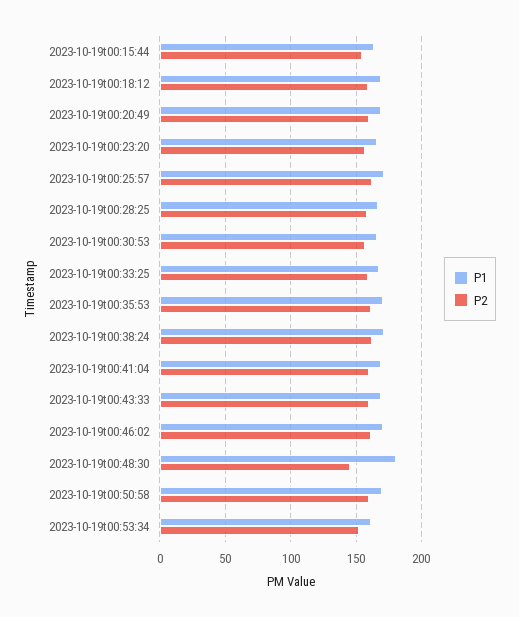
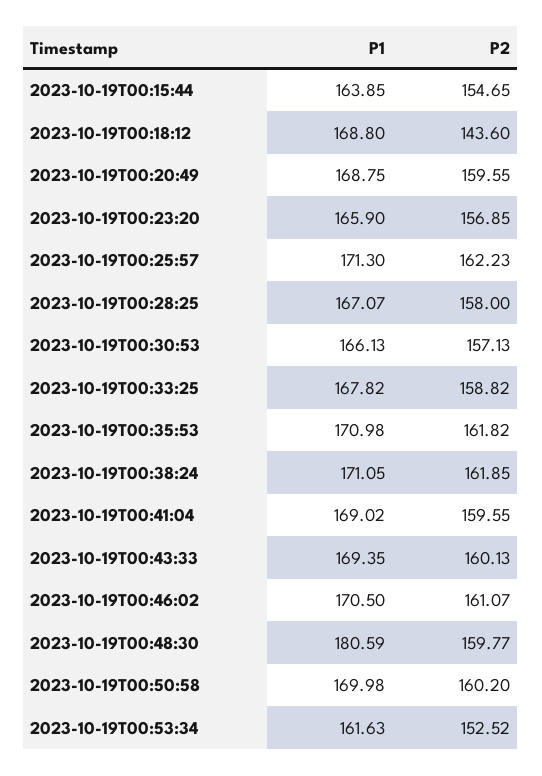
  {
    "P1": {
      "2023-10-19t00:15:44": 163.85,
      "2023-10-19t00:18:12": 168.8,
      "2023-10-19t00:20:49": 168.75,
      "2023-10-19t00:23:20": 165.9,
      "2023-10-19t00:25:57": 171.3,
      "2023-10-19t00:28:25": 167.07,
      "2023-10-19t00:30:53": 166.13,
      "2023-10-19t00:33:25": 167.82,
      "2023-10-19t00:35:53": 170.98,
      "2023-10-19t00:38:24": 171.05,
      "2023-10-19t00:41:04": 169.02,
      "2023-10-19t00:43:33": 169.35,
      "2023-10-19t00:46:02": 170.5,
      "2023-10-19t00:48:30": 180.59,
      "2023-10-19t00:50:58": 169.98,
      "2023-10-19t00:53:34": 161.63
    },
    "P2": {
      "2023-10-19t00:15:44": 154.65,
-     "2023-10-19t00:18:12": 160,
+     "2023-10-19t00:18:12": 143.6,
      "2023-10-19t00:20:49": 159.55,
      "2023-10-19t00:23:20": 156.85,
      "2023-10-19t00:25:57": 162.23,
      "2023-10-19t00:28:25": 158,
      "2023-10-19t00:30:53": 157.13,
      "2023-10-19t00:33:25": 158.82,
      "2023-10-19t00:35:53": 161.82,
      "2023-10-19t00:38:24": 161.85,
      "2023-10-19t00:41:04": 159.55,
      "2023-10-19t00:43:33": 160.13,
      "2023-10-19t00:46:02": 161.07,
-     "2023-10-19t00:48:30": 145,
+     "2023-10-19t00:48:30": 159.77,
      "2023-10-19t00:50:58": 160.2,
      "2023-10-19t00:53:34": 152.52
    }
  }

